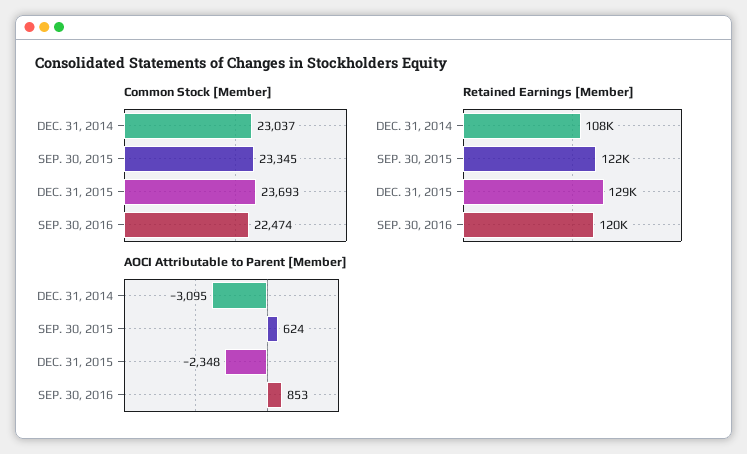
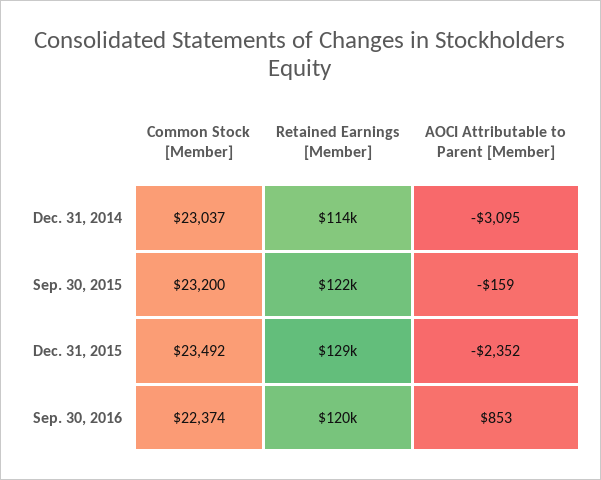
  {
    "Common Stock [Member]": {
      "DEC. 31, 2014": 23037,
-     "SEP. 30, 2015": 23345,
+     "SEP. 30, 2015": 23200,
-     "DEC. 31, 2015": 23693,
+     "DEC. 31, 2015": 23492,
-     "SEP. 30, 2016": 22474
+     "SEP. 30, 2016": 22374
    },
    "Retained Earnings [Member]": {
-     "DEC. 31, 2014": 108000,
+     "DEC. 31, 2014": 114000,
      "SEP. 30, 2015": 122000,
      "DEC. 31, 2015": 129000,
      "SEP. 30, 2016": 120000
    },
    "AOCI Attributable to Parent [Member]": {
      "DEC. 31, 2014": -3095,
-     "SEP. 30, 2015": 624,
+     "SEP. 30, 2015": -159,
-     "DEC. 31, 2015": -2348,
+     "DEC. 31, 2015": -2352,
      "SEP. 30, 2016": 853
    }
  }

